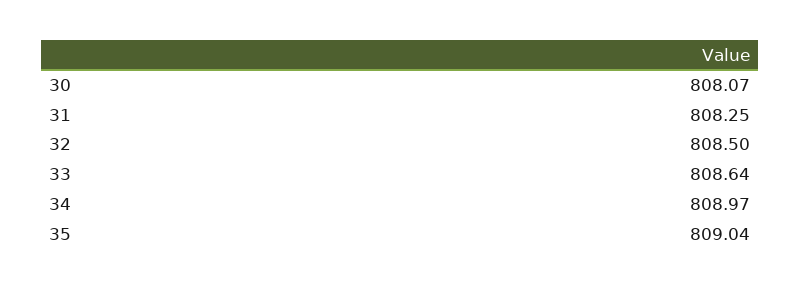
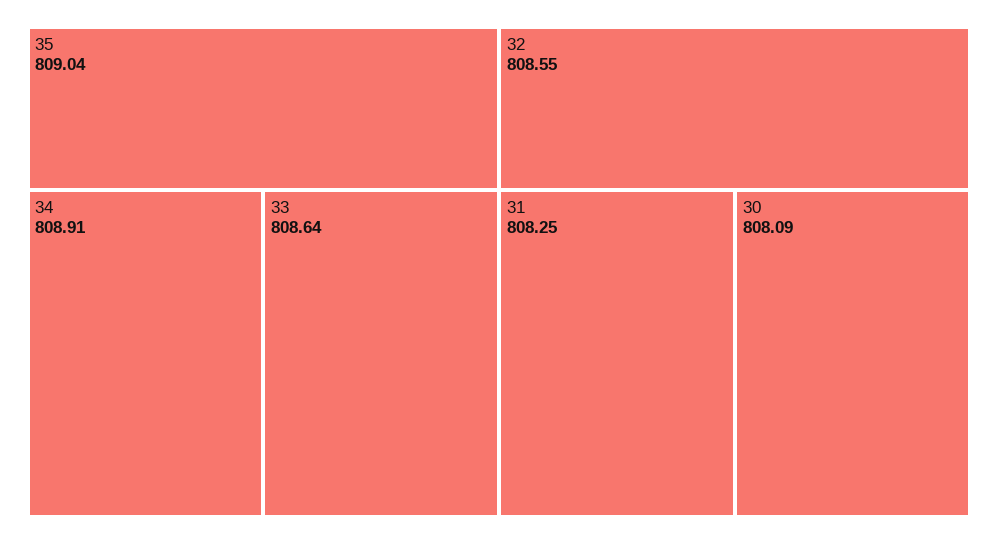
  {
-   "30": 808.07,
+   "30": 808.09,
    "31": 808.25,
-   "32": 808.5,
+   "32": 808.55,
    "33": 808.64,
-   "34": 808.97,
+   "34": 808.91,
    "35": 809.04
  }

